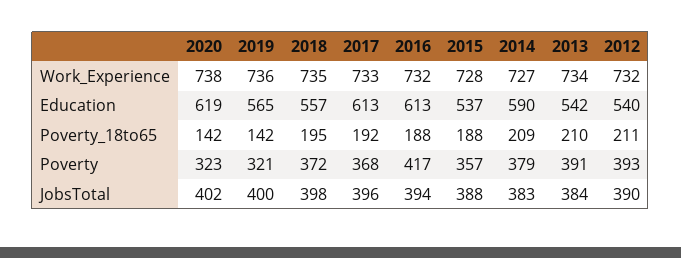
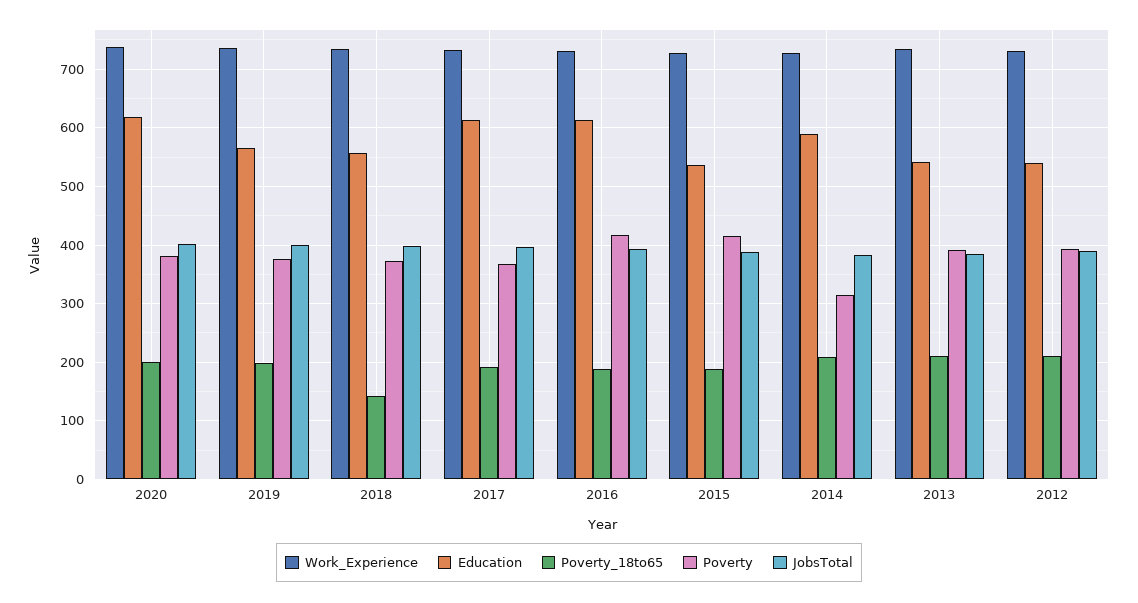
  {
    "Work_Experience": {
      "2020": 738,
      "2019": 736,
      "2018": 735,
      "2017": 733,
      "2016": 732,
      "2015": 728,
      "2014": 727,
      "2013": 734,
      "2012": 732
    },
    "Education": {
      "2020": 619,
      "2019": 565,
      "2018": 557,
      "2017": 613,
      "2016": 613,
      "2015": 537,
      "2014": 590,
      "2013": 542,
      "2012": 540
    },
    "Poverty_18to65": {
-     "2020": 142,
+     "2020": 200,
-     "2019": 142,
+     "2019": 200,
-     "2018": 195,
+     "2018": 140,
      "2017": 192,
      "2016": 188,
      "2015": 188,
      "2014": 209,
      "2013": 210,
      "2012": 211
    },
    "Poverty": {
-     "2020": 323,
+     "2020": 380,
-     "2019": 321,
+     "2019": 380,
      "2018": 372,
      "2017": 368,
      "2016": 417,
-     "2015": 357,
+     "2015": 420,
-     "2014": 379,
+     "2014": 320,
      "2013": 391,
      "2012": 393
    },
    "JobsTotal": {
      "2020": 402,
      "2019": 400,
      "2018": 398,
      "2017": 396,
      "2016": 394,
      "2015": 388,
      "2014": 383,
      "2013": 384,
      "2012": 390
    }
  }

